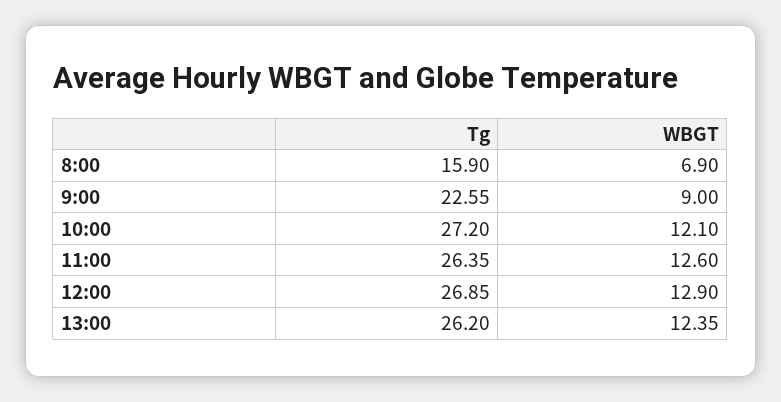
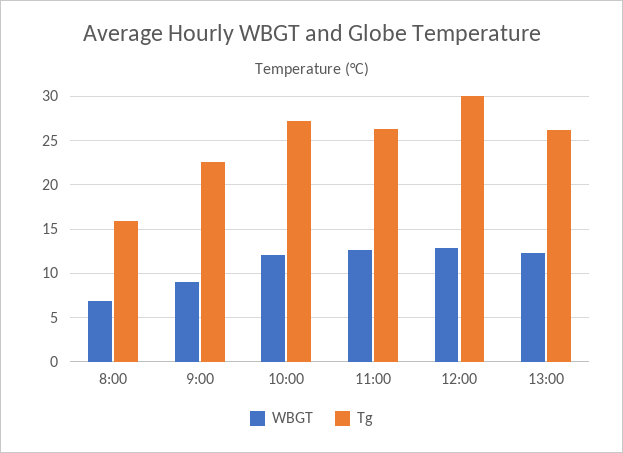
  {
    "Tg": {
      "8:00": 15.9,
      "9:00": 22.55,
      "10:00": 27.2,
      "11:00": 26.35,
-     "12:00": 26.85,
+     "12:00": 30,
      "13:00": 26.2
    },
    "WBGT": {
      "8:00": 6.9,
      "9:00": 9,
      "10:00": 12.1,
      "11:00": 12.6,
      "12:00": 12.9,
      "13:00": 12.35
    }
  }

